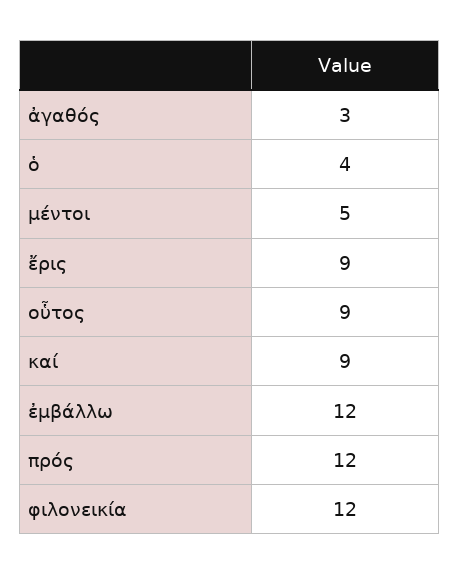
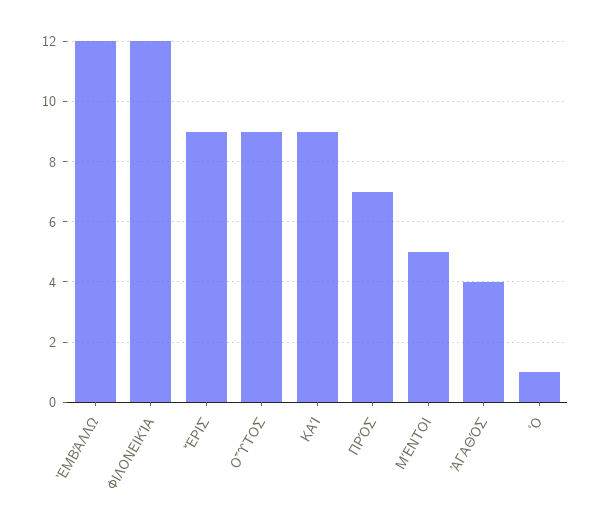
  {
-   "ἀγαθός": 3,
+   "ἀγαθός": 4,
-   "ὁ": 4,
+   "ὁ": 1,
    "μέντοι": 5,
    "ἔρις": 9,
    "οὗτος": 9,
    "καί": 9,
    "ἐμβάλλω": 12,
-   "πρός": 12,
+   "πρός": 7,
    "φιλονεικία": 12
  }

